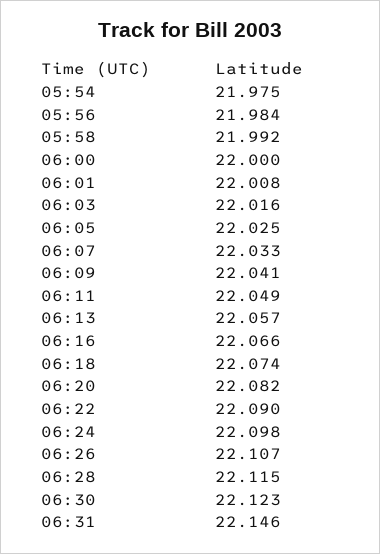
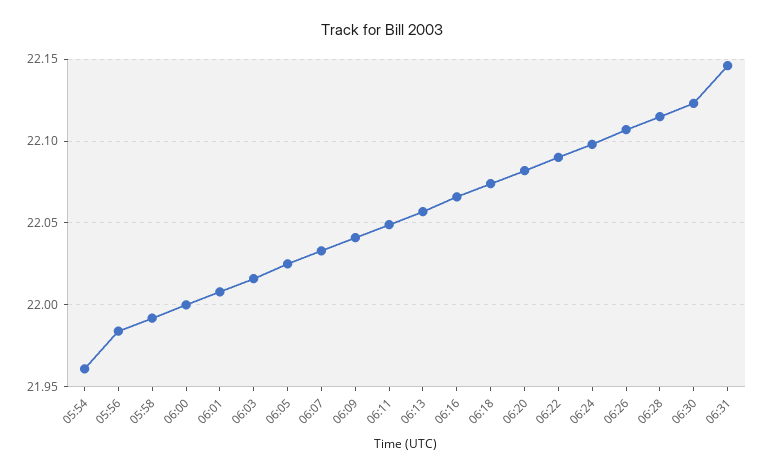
  {
-   "05:54": 21.975,
+   "05:54": 21.96,
    "05:56": 21.984,
    "05:58": 21.992,
    "06:00": 22,
    "06:01": 22.008,
    "06:03": 22.016,
    "06:05": 22.025,
    "06:07": 22.033,
    "06:09": 22.041,
    "06:11": 22.049,
    "06:13": 22.057,
    "06:16": 22.066,
    "06:18": 22.074,
    "06:20": 22.082,
    "06:22": 22.09,
    "06:24": 22.098,
    "06:26": 22.107,
    "06:28": 22.115,
    "06:30": 22.123,
    "06:31": 22.146
  }

